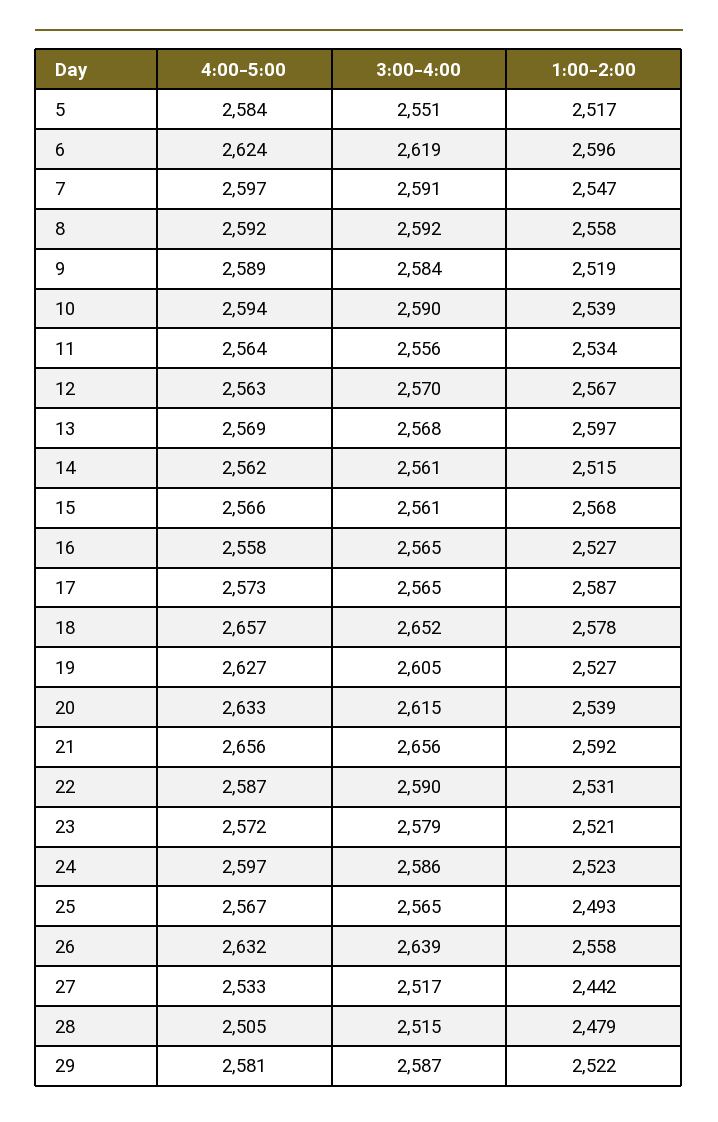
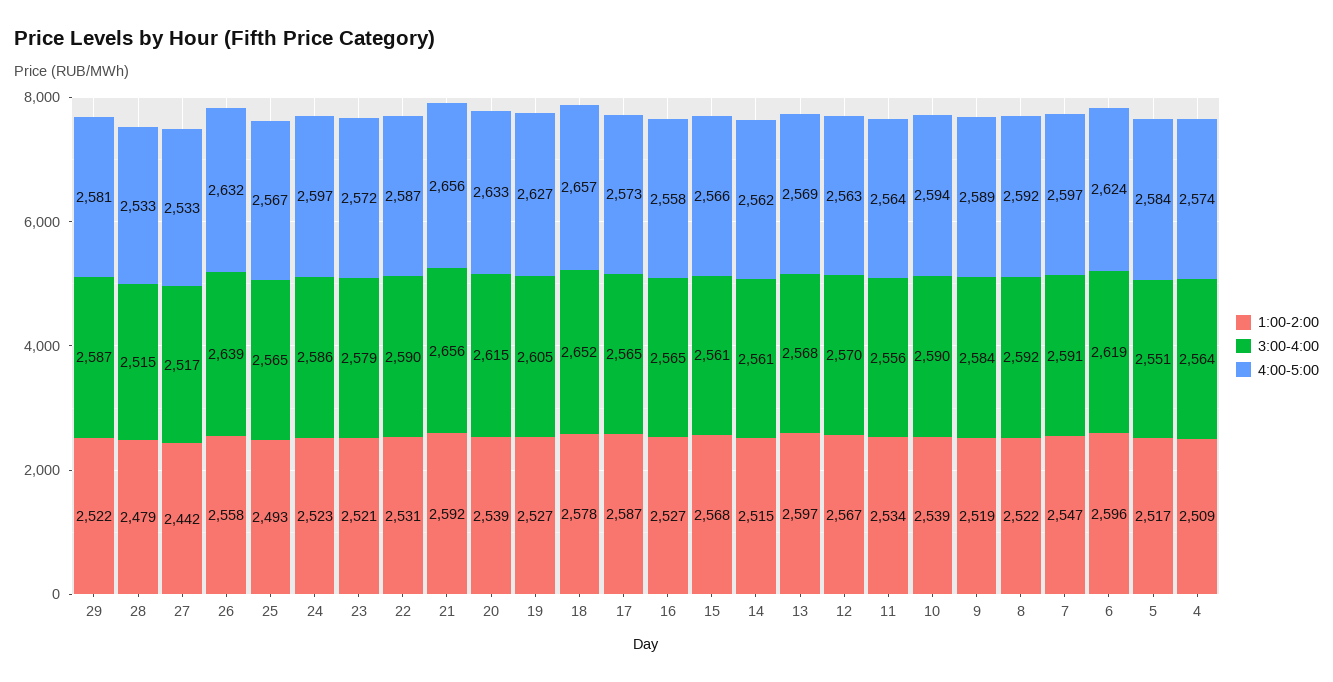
  {
    "4:00-5:00": {
      "5": 2584,
      "6": 2624,
      "7": 2597,
      "8": 2592,
      "9": 2589,
      "10": 2594,
      "11": 2564,
      "12": 2563,
      "13": 2569,
      "14": 2562,
      "15": 2566,
      "16": 2558,
      "17": 2573,
      "18": 2657,
      "19": 2627,
      "20": 2633,
      "21": 2656,
      "22": 2587,
      "23": 2572,
      "24": 2597,
      "25": 2567,
      "26": 2632,
      "27": 2533,
-     "28": 2505,
+     "28": 2533,
-     "29": 2581
+     "29": 2581,
+     "4": 2574
    },
    "3:00-4:00": {
      "5": 2551,
      "6": 2619,
      "7": 2591,
      "8": 2592,
      "9": 2584,
      "10": 2590,
      "11": 2556,
      "12": 2570,
      "13": 2568,
      "14": 2561,
      "15": 2561,
      "16": 2565,
      "17": 2565,
      "18": 2652,
      "19": 2605,
      "20": 2615,
      "21": 2656,
      "22": 2590,
      "23": 2579,
      "24": 2586,
      "25": 2565,
      "26": 2639,
      "27": 2517,
      "28": 2515,
-     "29": 2587
+     "29": 2587,
+     "4": 2564
    },
    "1:00-2:00": {
      "5": 2517,
      "6": 2596,
      "7": 2547,
-     "8": 2558,
+     "8": 2522,
      "9": 2519,
      "10": 2539,
      "11": 2534,
      "12": 2567,
      "13": 2597,
      "14": 2515,
      "15": 2568,
      "16": 2527,
      "17": 2587,
      "18": 2578,
      "19": 2527,
      "20": 2539,
      "21": 2592,
      "22": 2531,
      "23": 2521,
      "24": 2523,
      "25": 2493,
      "26": 2558,
      "27": 2442,
      "28": 2479,
-     "29": 2522
+     "29": 2522,
+     "4": 2509
    }
  }

